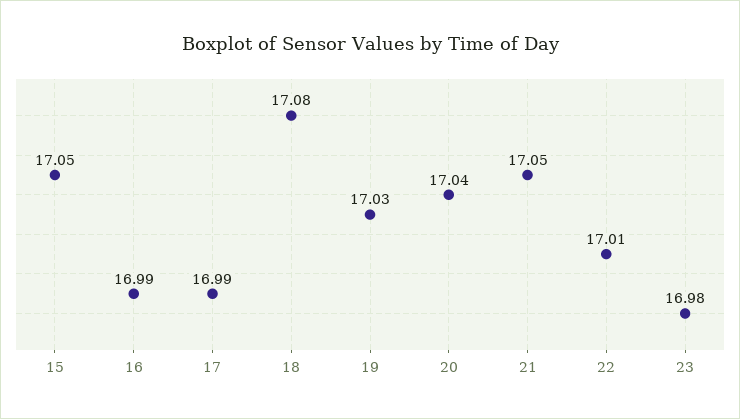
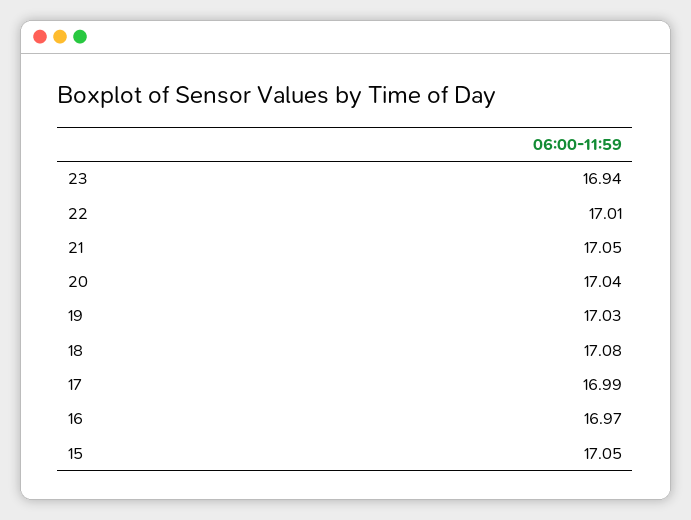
  {
    "15": 17.05,
-   "16": 16.99,
+   "16": 16.97,
    "17": 16.99,
    "18": 17.08,
    "19": 17.03,
    "20": 17.04,
    "21": 17.05,
    "22": 17.01,
-   "23": 16.98
+   "23": 16.94
  }

